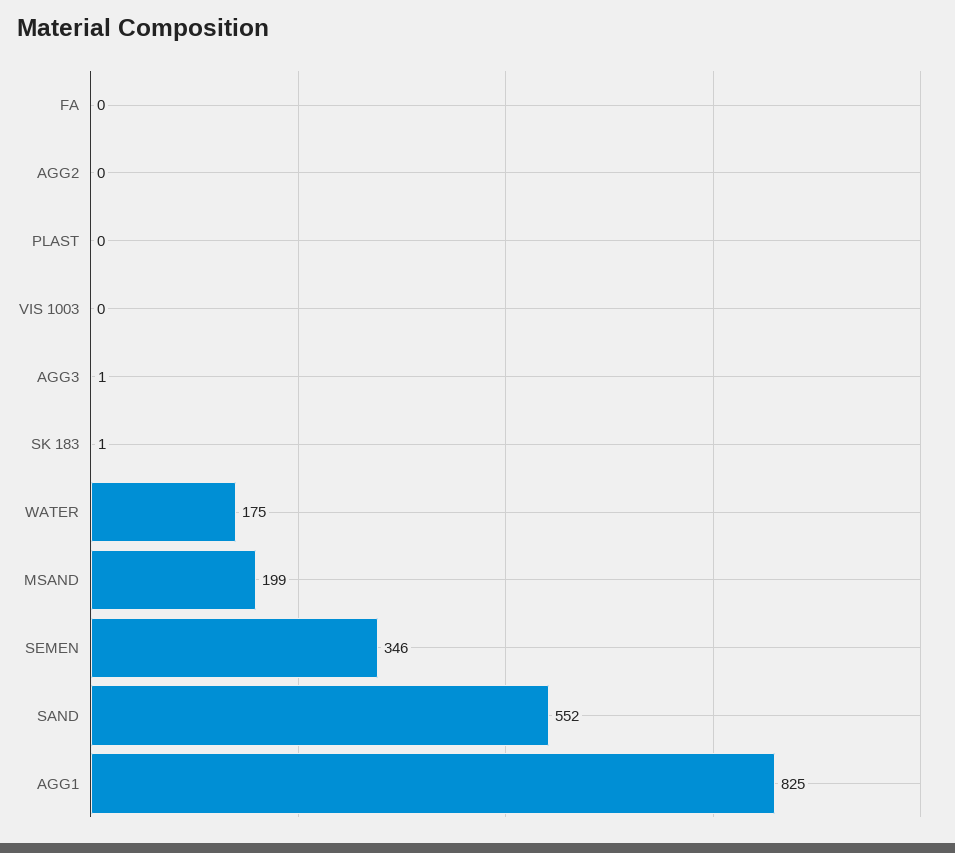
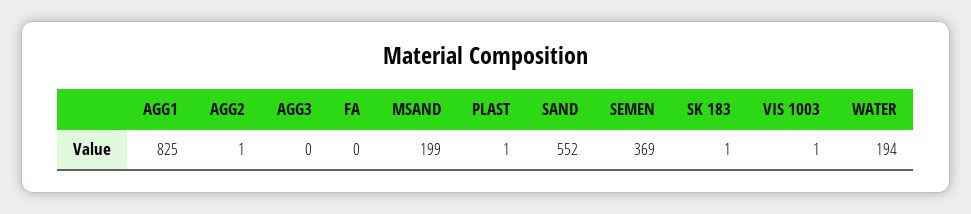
  {
    "FA": 0,
-   "AGG2": 0,
+   "AGG2": 1,
-   "PLAST": 0,
+   "PLAST": 1,
-   "VIS 1003": 0,
+   "VIS 1003": 1,
-   "AGG3": 1,
+   "AGG3": 0,
    "SK 183": 1,
-   "WATER": 175,
+   "WATER": 194,
    "MSAND": 199,
-   "SEMEN": 346,
+   "SEMEN": 369,
    "SAND": 552,
    "AGG1": 825
  }

